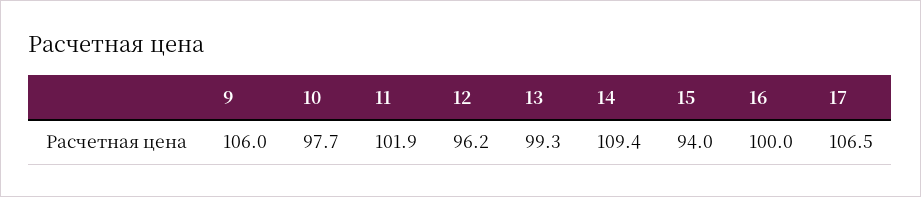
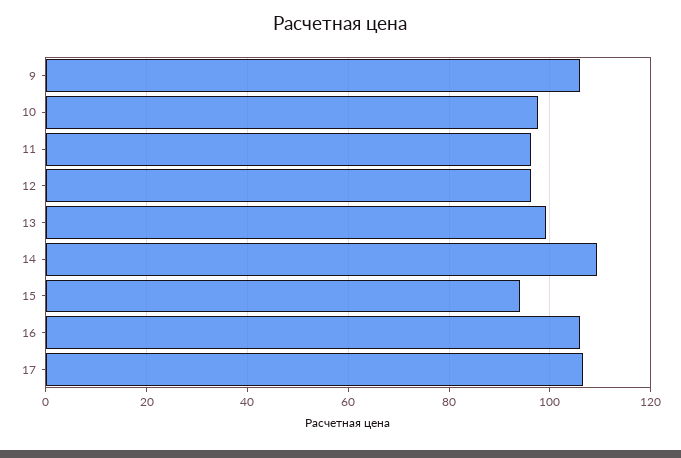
  {
    "9": 106,
    "10": 97.7,
-   "11": 101.9,
+   "11": 96,
    "12": 96.2,
    "13": 99.3,
    "14": 109.4,
    "15": 94,
-   "16": 100,
+   "16": 106,
    "17": 106.5
  }

